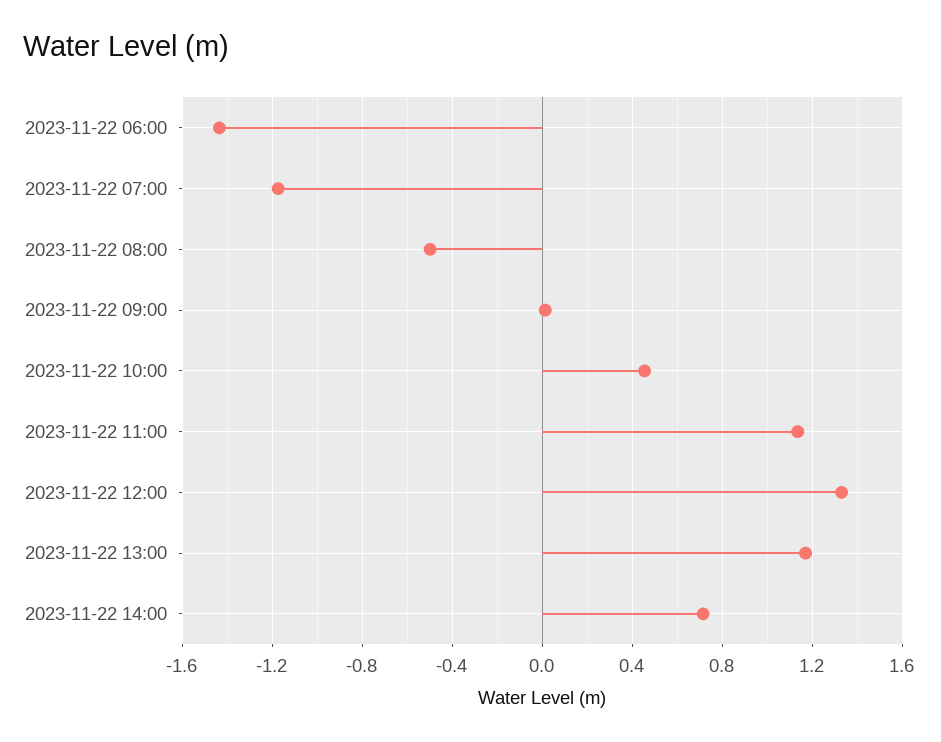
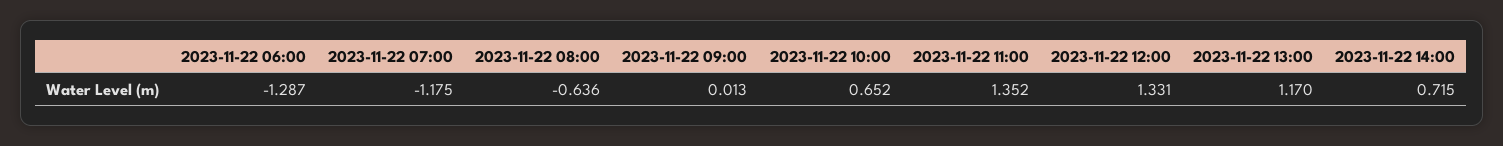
  {
-   "2023-11-22 06:00": -1.45,
+   "2023-11-22 06:00": -1.287,
    "2023-11-22 07:00": -1.175,
-   "2023-11-22 08:00": -0.5,
+   "2023-11-22 08:00": -0.636,
    "2023-11-22 09:00": 0.013,
-   "2023-11-22 10:00": 0.45,
+   "2023-11-22 10:00": 0.652,
-   "2023-11-22 11:00": 1.15,
+   "2023-11-22 11:00": 1.352,
    "2023-11-22 12:00": 1.331,
    "2023-11-22 13:00": 1.17,
    "2023-11-22 14:00": 0.715
  }

